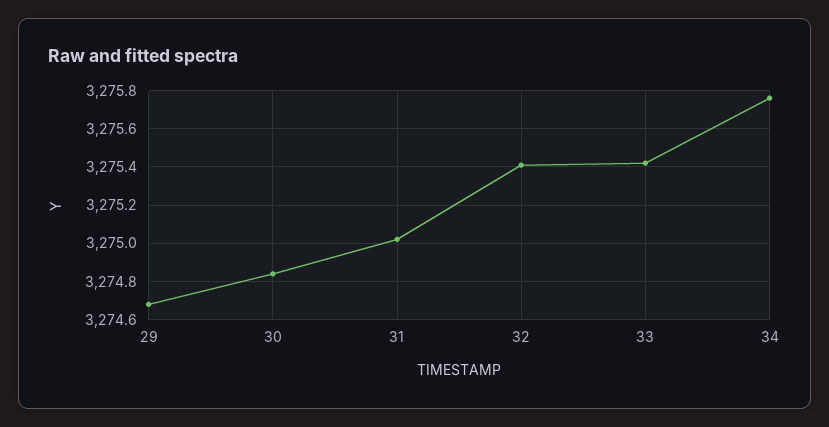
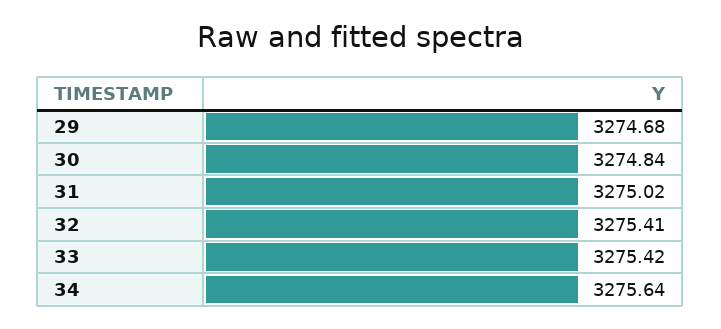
  {
    "29": 3274.68,
    "30": 3274.84,
    "31": 3275.02,
    "32": 3275.41,
    "33": 3275.42,
-   "34": 3275.75
+   "34": 3275.64
  }

